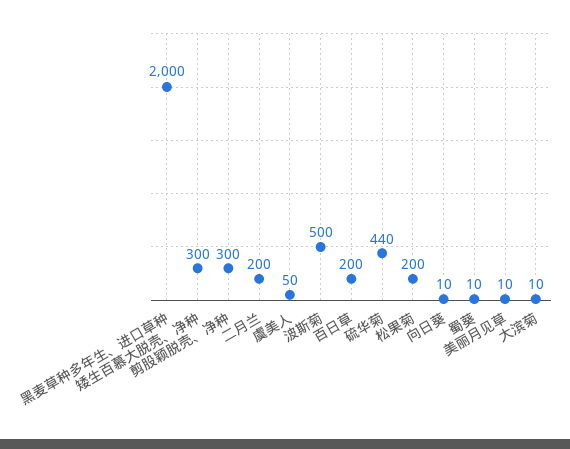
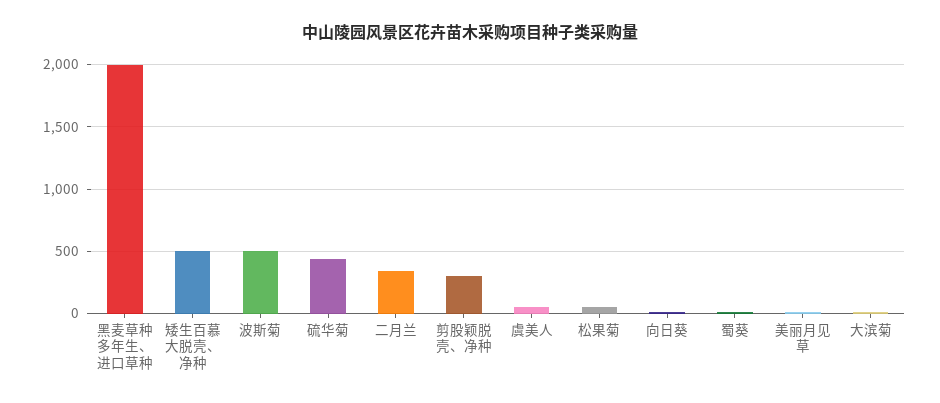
  {
    "黑麦草种多年生、进口草种": 2000,
-   "矮生百慕大脱壳、净种": 300,
+   "矮生百慕大脱壳、净种": 500,
    "剪股颖脱壳、净种": 300,
-   "二月兰": 200,
+   "二月兰": 350,
    "虞美人": 50,
    "波斯菊": 500,
-   "百日草": 200,
    "硫华菊": 440,
-   "松果菊": 200,
+   "松果菊": 50,
    "向日葵": 10,
    "蜀葵": 10,
    "美丽月见草": 10,
    "大滨菊": 10
  }

